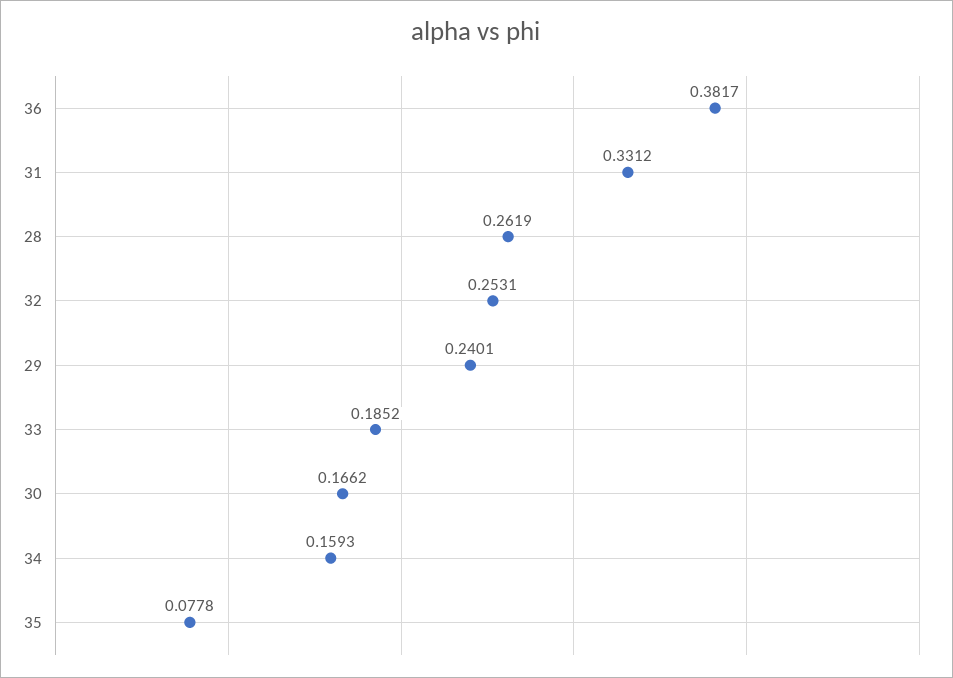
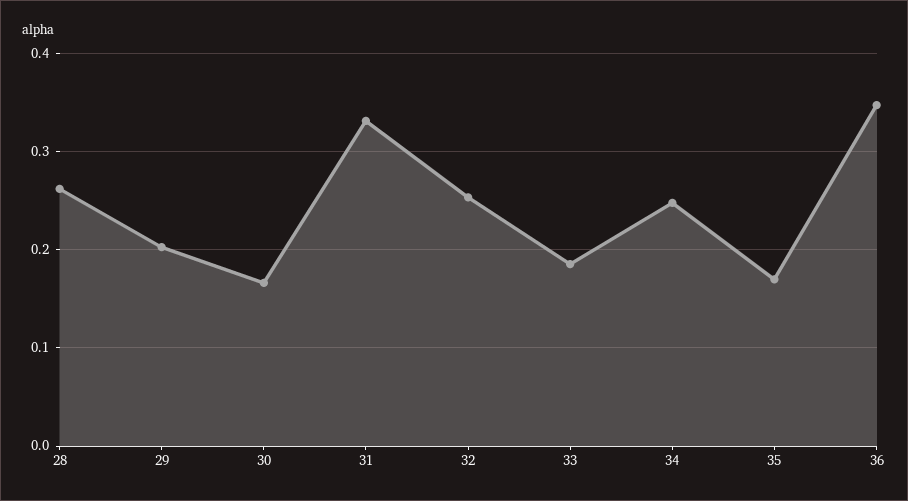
  {
-   "36": 0.3817,
+   "36": 0.35,
    "31": 0.3312,
    "28": 0.2619,
    "32": 0.2531,
-   "29": 0.2401,
+   "29": 0.2,
    "33": 0.1852,
    "30": 0.1662,
-   "34": 0.1593,
+   "34": 0.25,
-   "35": 0.0778
+   "35": 0.17
  }

